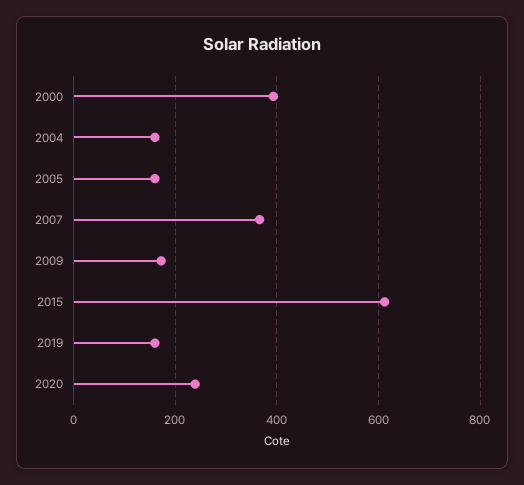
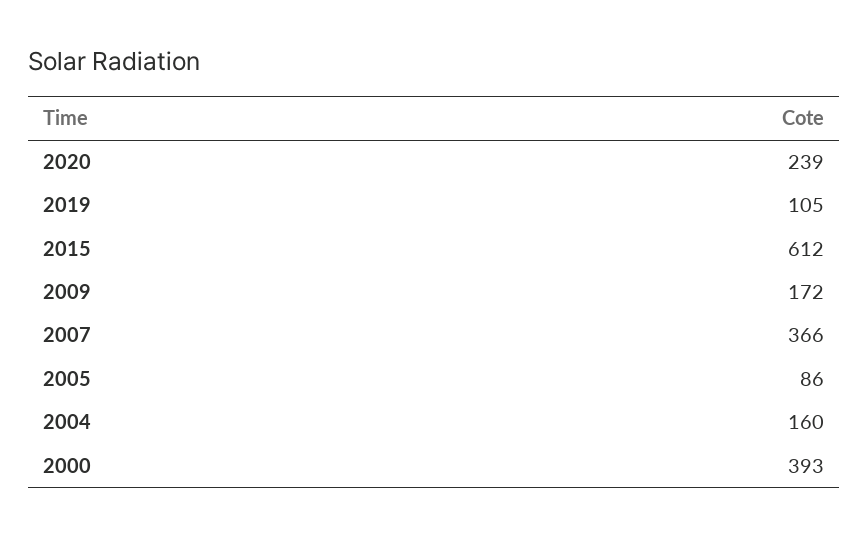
  {
    "2000": 393,
    "2004": 160,
-   "2005": 160,
+   "2005": 86,
    "2007": 366,
    "2009": 172,
    "2015": 612,
-   "2019": 160,
+   "2019": 105,
    "2020": 239
  }

